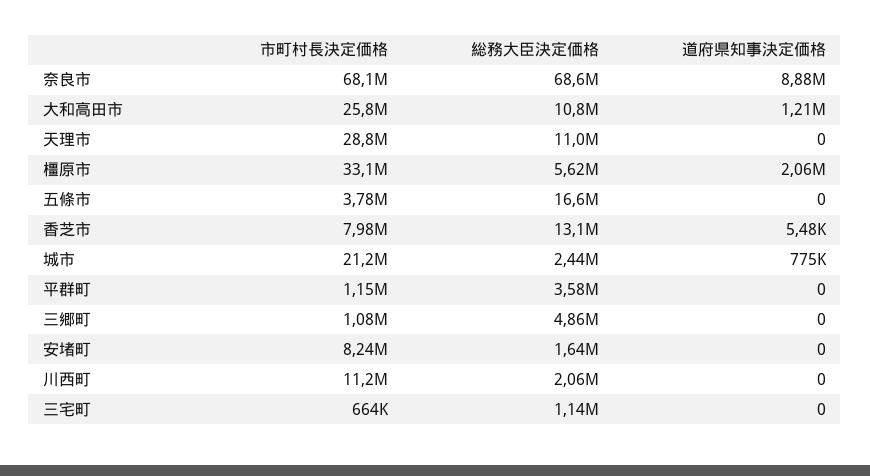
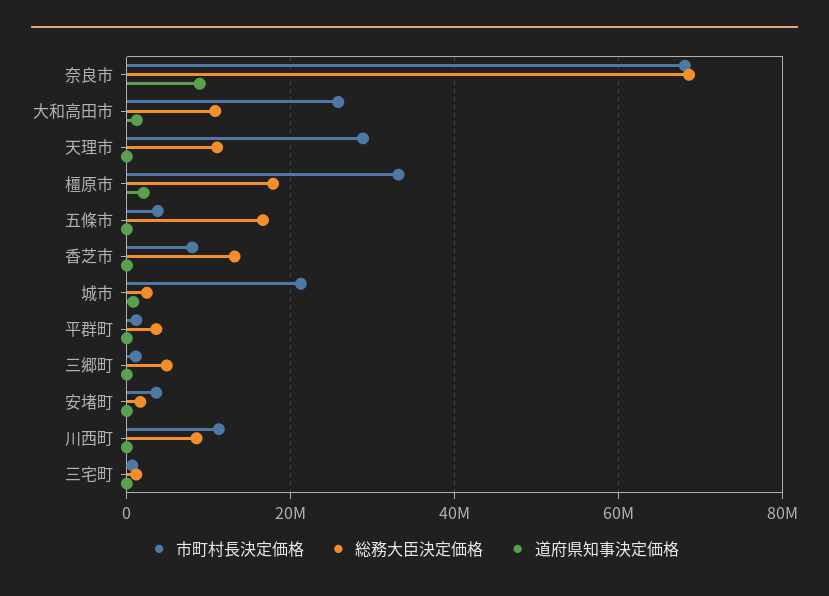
  {
    "市町村長決定価格": {
      "奈良市": 68100000,
      "大和高田市": 25800000,
      "天理市": 28800000,
      "橿原市": 33100000,
      "五條市": 3780000,
      "香芝市": 7980000,
      "城市": 21200000,
      "平群町": 1150000,
      "三郷町": 1080000,
-     "安堵町": 8240000,
+     "安堵町": 4000000,
      "川西町": 11200000,
      "三宅町": 664000
    },
    "総務大臣決定価格": {
      "奈良市": 68600000,
      "大和高田市": 10800000,
      "天理市": 11000000,
-     "橿原市": 5620000,
+     "橿原市": 18000000,
      "五條市": 16600000,
      "香芝市": 13100000,
      "城市": 2440000,
      "平群町": 3580000,
      "三郷町": 4860000,
      "安堵町": 1640000,
-     "川西町": 2060000,
+     "川西町": 8000000,
      "三宅町": 1140000
    },
    "道府県知事決定価格": {
      "奈良市": 8880000,
      "大和高田市": 1210000,
      "天理市": 0,
      "橿原市": 2060000,
      "五條市": 0,
      "香芝市": 5480,
      "城市": 775000,
      "平群町": 0,
      "三郷町": 0,
      "安堵町": 0,
      "川西町": 0,
      "三宅町": 0
    }
  }

